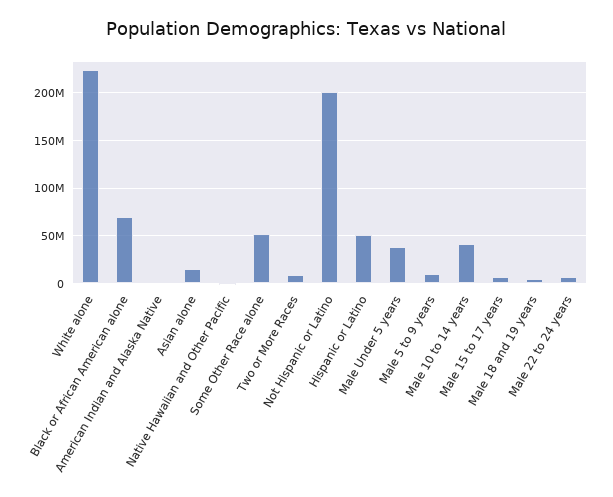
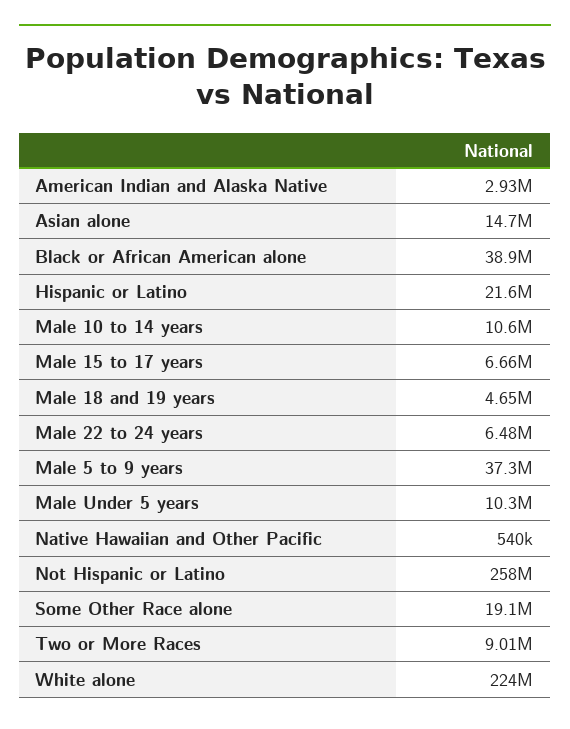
  {
    "White alone": 224000000,
-   "Black or African American alone": 70000000,
+   "Black or African American alone": 38900000,
    "American Indian and Alaska Native": 2930000,
    "Asian alone": 14700000,
    "Native Hawaiian and Other Pacific": 540000,
-   "Some Other Race alone": 50000000,
+   "Some Other Race alone": 19100000,
    "Two or More Races": 9010000,
-   "Not Hispanic or Latino": 200000000,
+   "Not Hispanic or Latino": 258000000,
-   "Hispanic or Latino": 50000000,
+   "Hispanic or Latino": 21600000,
-   "Male Under 5 years": 40000000,
+   "Male Under 5 years": 10300000,
-   "Male 5 to 9 years": 10000000,
+   "Male 5 to 9 years": 37300000,
-   "Male 10 to 14 years": 40000000,
+   "Male 10 to 14 years": 10600000,
    "Male 15 to 17 years": 6660000,
    "Male 18 and 19 years": 4650000,
    "Male 22 to 24 years": 6480000
  }

